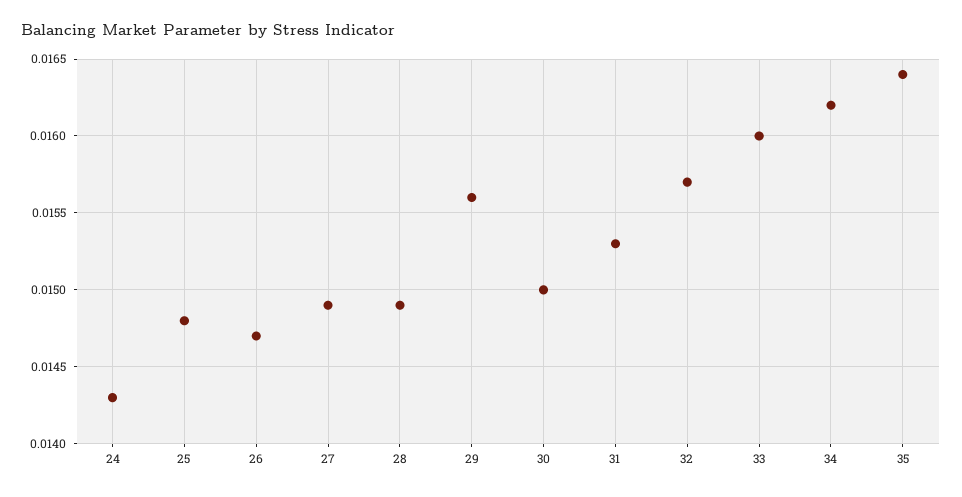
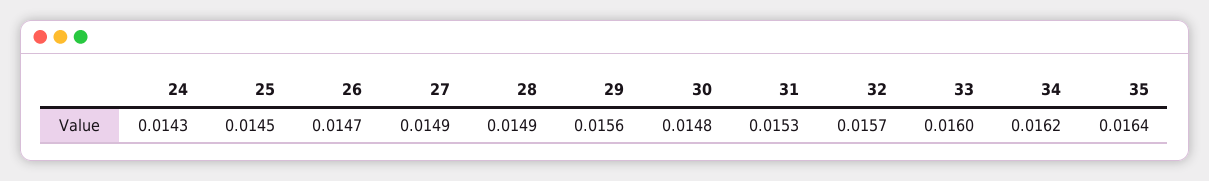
  {
    "24": 0.0143,
-   "25": 0.0148,
+   "25": 0.0145,
    "26": 0.0147,
    "27": 0.0149,
    "28": 0.0149,
    "29": 0.0156,
-   "30": 0.015,
+   "30": 0.0148,
    "31": 0.0153,
    "32": 0.0157,
    "33": 0.016,
    "34": 0.0162,
    "35": 0.0164
  }

